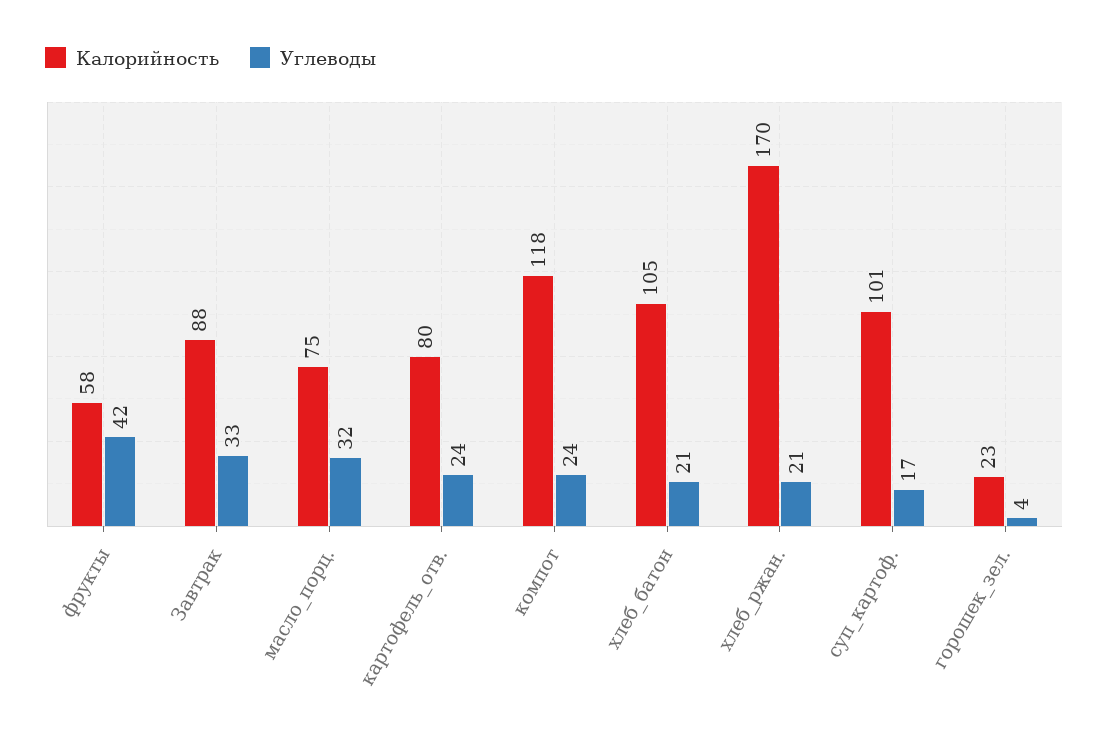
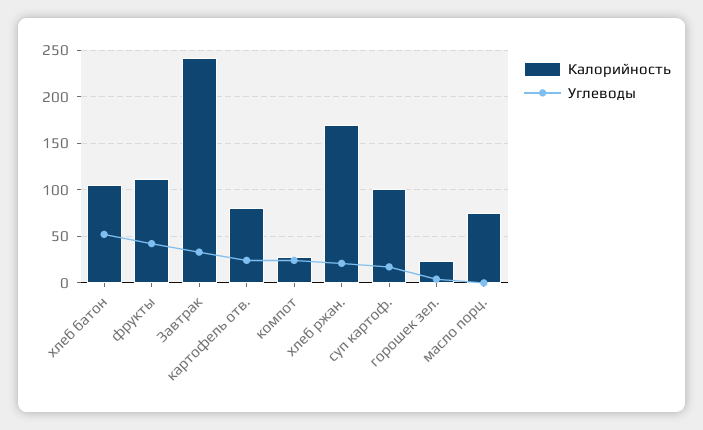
  {
    "Калорийность": {
-     "фрукты": 58,
+     "фрукты": 110,
-     "Завтрак": 88,
+     "Завтрак": 240,
      "масло_порц.": 75,
      "картофель_отв.": 80,
-     "компот": 118,
+     "компот": 30,
      "хлеб_батон": 105,
      "хлеб_ржан.": 170,
      "суп_картоф.": 101,
      "горошек_зел.": 23
    },
    "Углеводы": {
      "фрукты": 42,
      "Завтрак": 33,
-     "масло_порц.": 32,
+     "масло_порц.": 0,
      "картофель_отв.": 24,
      "компот": 24,
-     "хлеб_батон": 21,
+     "хлеб_батон": 50,
      "хлеб_ржан.": 21,
      "суп_картоф.": 17,
      "горошек_зел.": 4
    }
  }

